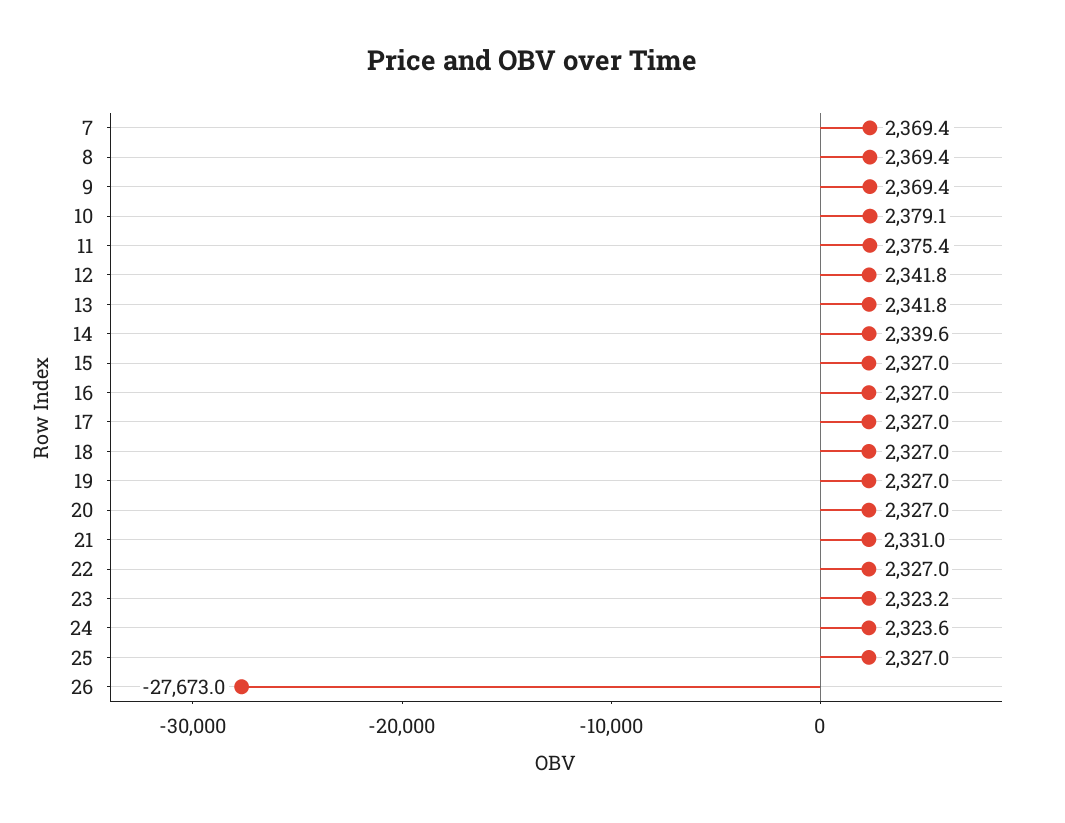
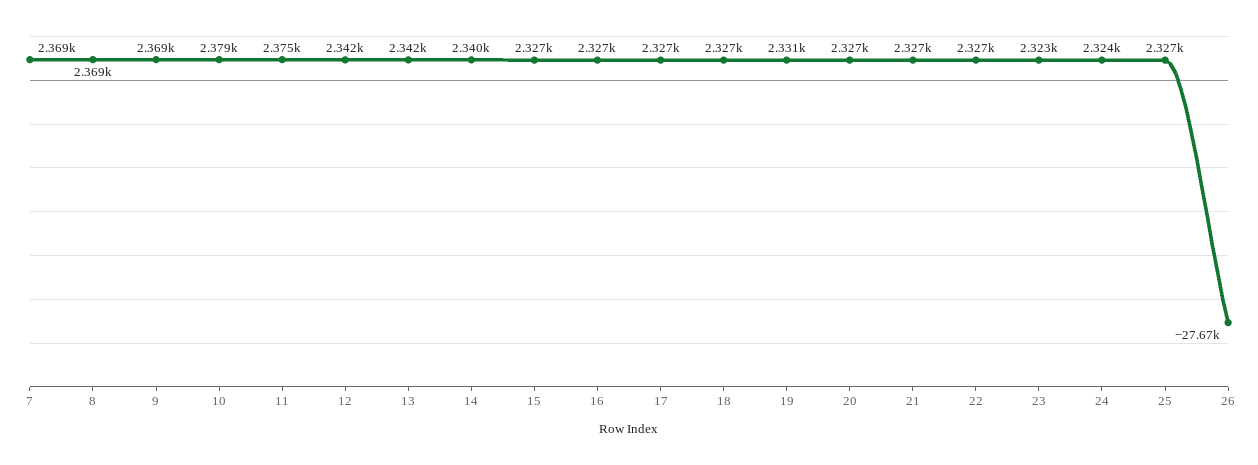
  {
    "7": 2369.4,
    "8": 2369.4,
    "9": 2369.4,
    "10": 2379.1,
    "11": 2375.4,
    "12": 2341.8,
    "13": 2341.8,
    "14": 2339.6,
    "15": 2327,
    "16": 2327,
    "17": 2327,
    "18": 2327,
-   "19": 2327,
+   "19": 2331,
    "20": 2327,
-   "21": 2331,
+   "21": 2327,
    "22": 2327,
    "23": 2323.2,
    "24": 2323.6,
    "25": 2327,
    "26": -27673
  }

